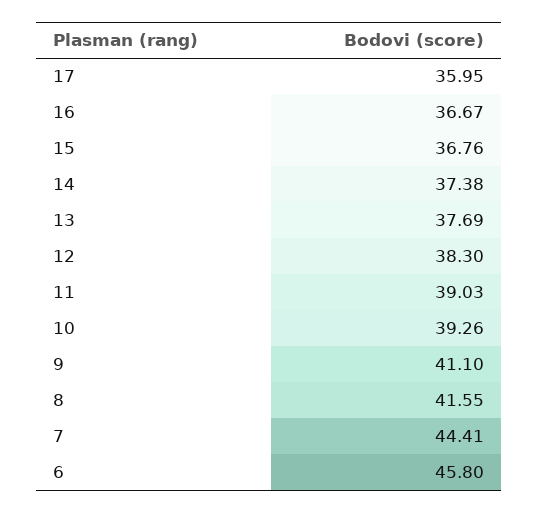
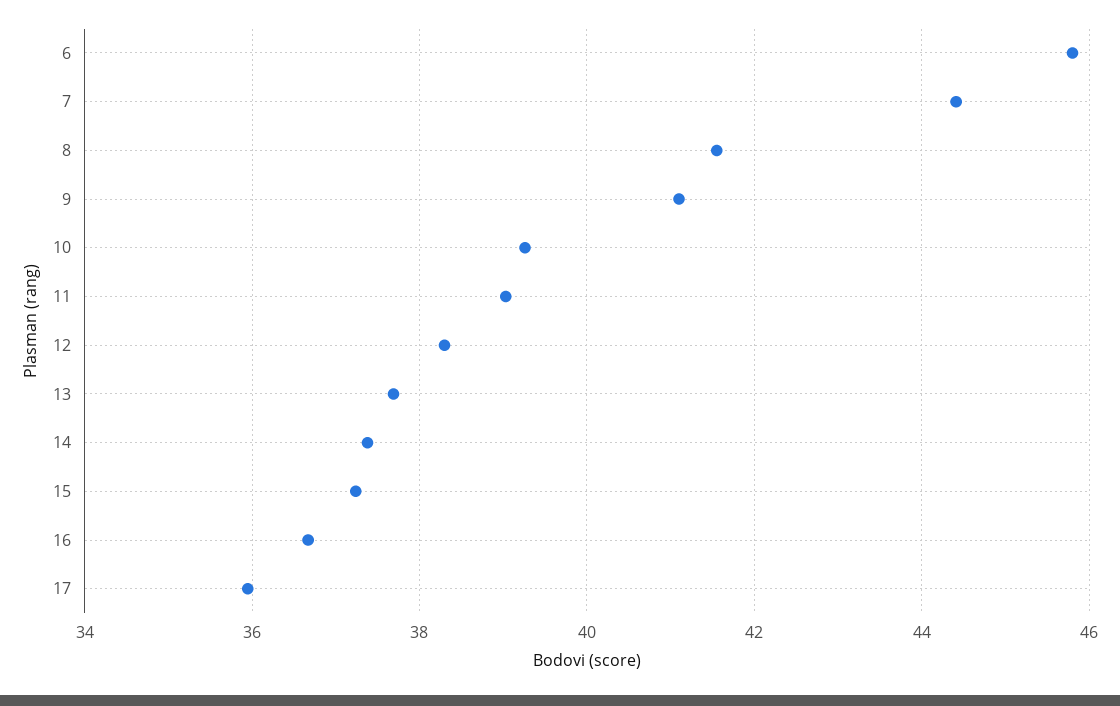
  {
    "17": 35.95,
    "16": 36.67,
-   "15": 36.76,
+   "15": 37.2,
    "14": 37.38,
    "13": 37.69,
    "12": 38.3,
    "11": 39.03,
    "10": 39.26,
    "9": 41.1,
    "8": 41.55,
    "7": 44.41,
    "6": 45.8
  }

